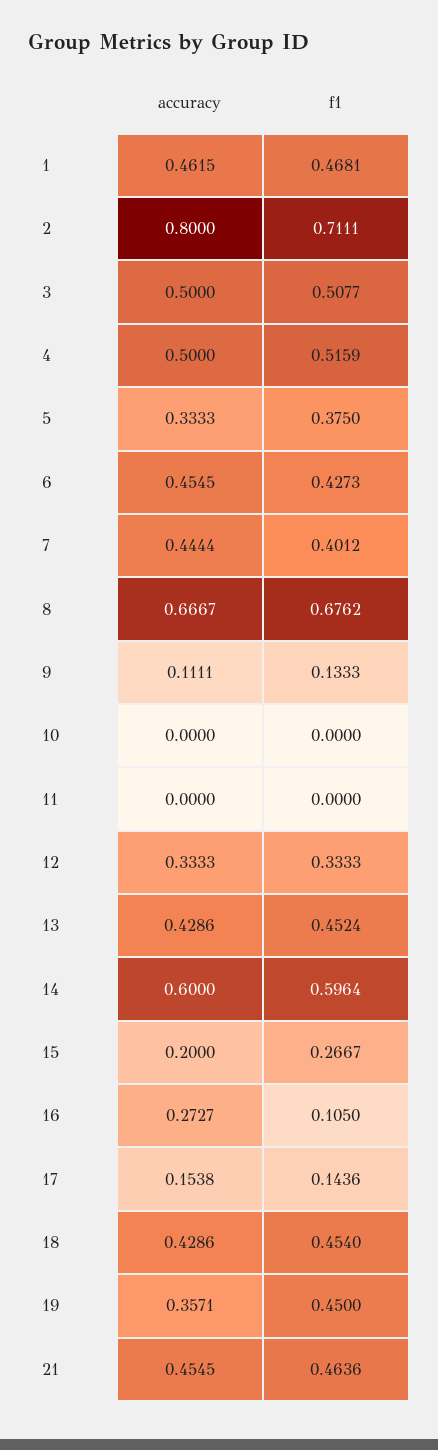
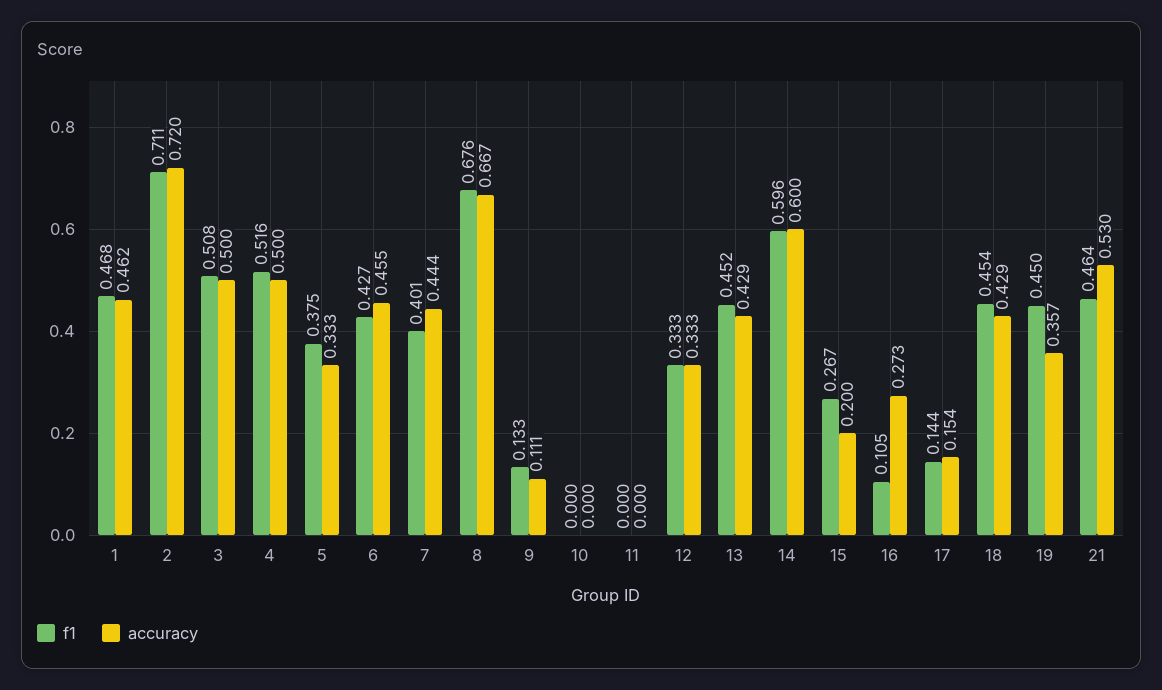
  {
    "accuracy": {
      "1": 0.4615,
-     "2": 0.8,
+     "2": 0.72,
      "3": 0.5,
      "4": 0.5,
      "5": 0.3333,
      "6": 0.4545,
      "7": 0.4444,
      "8": 0.6667,
      "9": 0.1111,
      "10": 0,
      "11": 0,
      "12": 0.3333,
      "13": 0.4286,
      "14": 0.6,
      "15": 0.2,
      "16": 0.2727,
      "17": 0.1538,
      "18": 0.4286,
      "19": 0.3571,
-     "21": 0.4545
+     "21": 0.53
    },
    "f1": {
      "1": 0.4681,
      "2": 0.7111,
      "3": 0.5077,
      "4": 0.5159,
      "5": 0.375,
      "6": 0.4273,
      "7": 0.4012,
      "8": 0.6762,
      "9": 0.1333,
      "10": 0,
      "11": 0,
      "12": 0.3333,
      "13": 0.4524,
      "14": 0.5964,
      "15": 0.2667,
      "16": 0.105,
      "17": 0.1436,
      "18": 0.454,
      "19": 0.45,
      "21": 0.4636
    }
  }

